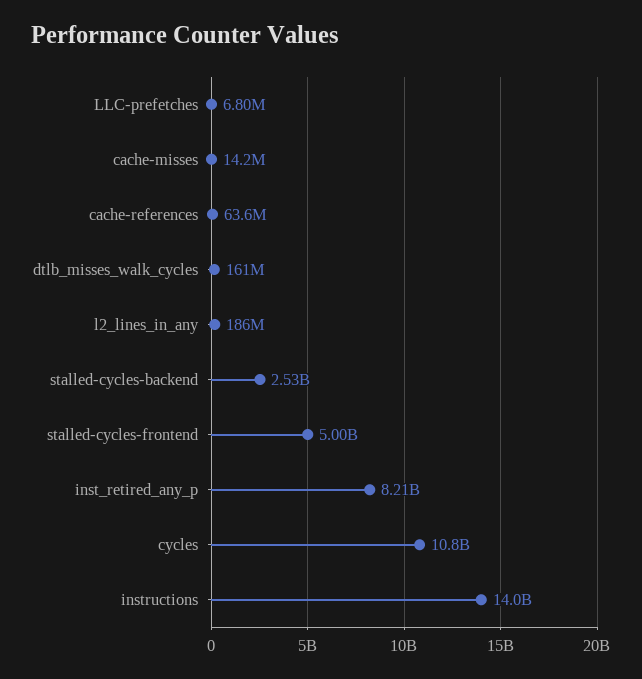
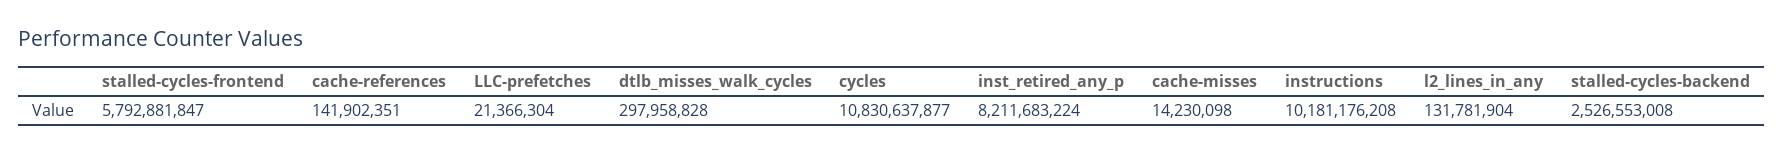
  {
-   "LLC-prefetches": 6800000,
+   "LLC-prefetches": 21366304,
    "cache-misses": 14230098,
-   "cache-references": 63600000,
+   "cache-references": 141902351,
-   "dtlb_misses_walk_cycles": 161000000,
+   "dtlb_misses_walk_cycles": 297958828,
-   "l2_lines_in_any": 186000000,
+   "l2_lines_in_any": 131781904,
    "stalled-cycles-backend": 2526553008,
-   "stalled-cycles-frontend": 5000000000,
+   "stalled-cycles-frontend": 5792881847,
    "inst_retired_any_p": 8211683224,
    "cycles": 10830637877,
-   "instructions": 14000000000
+   "instructions": 10181176208
  }

